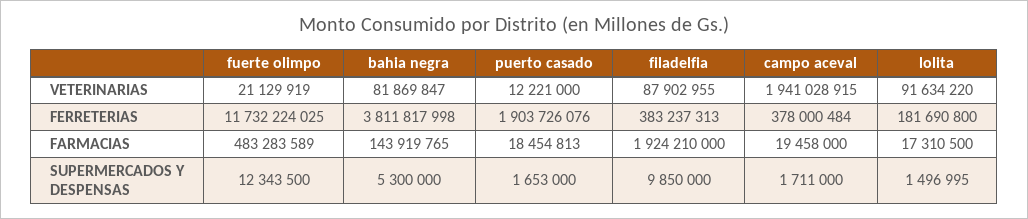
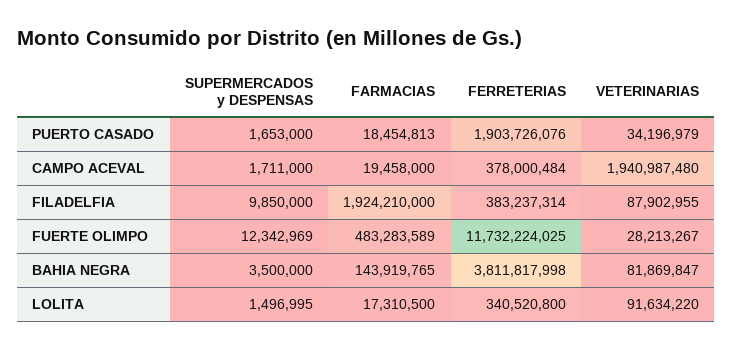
  {
    "fuerte olimpo": {
-     "VETERINARIAS": 21129919,
+     "VETERINARIAS": 28213267,
      "FERRETERIAS": 11732224025,
      "FARMACIAS": 483283589,
-     "SUPERMERCADOS Y DESPENSAS": 12343500
+     "SUPERMERCADOS Y DESPENSAS": 12342969
    },
    "bahia negra": {
      "VETERINARIAS": 81869847,
      "FERRETERIAS": 3811817998,
      "FARMACIAS": 143919765,
-     "SUPERMERCADOS Y DESPENSAS": 5300000
+     "SUPERMERCADOS Y DESPENSAS": 3500000
    },
    "puerto casado": {
-     "VETERINARIAS": 12221000,
+     "VETERINARIAS": 34196979,
      "FERRETERIAS": 1903726076,
      "FARMACIAS": 18454813,
      "SUPERMERCADOS Y DESPENSAS": 1653000
    },
    "filadelfia": {
      "VETERINARIAS": 87902955,
-     "FERRETERIAS": 383237313,
+     "FERRETERIAS": 383237314,
      "FARMACIAS": 1924210000,
      "SUPERMERCADOS Y DESPENSAS": 9850000
    },
    "campo aceval": {
-     "VETERINARIAS": 1941028915,
+     "VETERINARIAS": 1940987480,
      "FERRETERIAS": 378000484,
      "FARMACIAS": 19458000,
      "SUPERMERCADOS Y DESPENSAS": 1711000
    },
    "lolita": {
      "VETERINARIAS": 91634220,
-     "FERRETERIAS": 181690800,
+     "FERRETERIAS": 340520800,
      "FARMACIAS": 17310500,
      "SUPERMERCADOS Y DESPENSAS": 1496995
    }
  }

